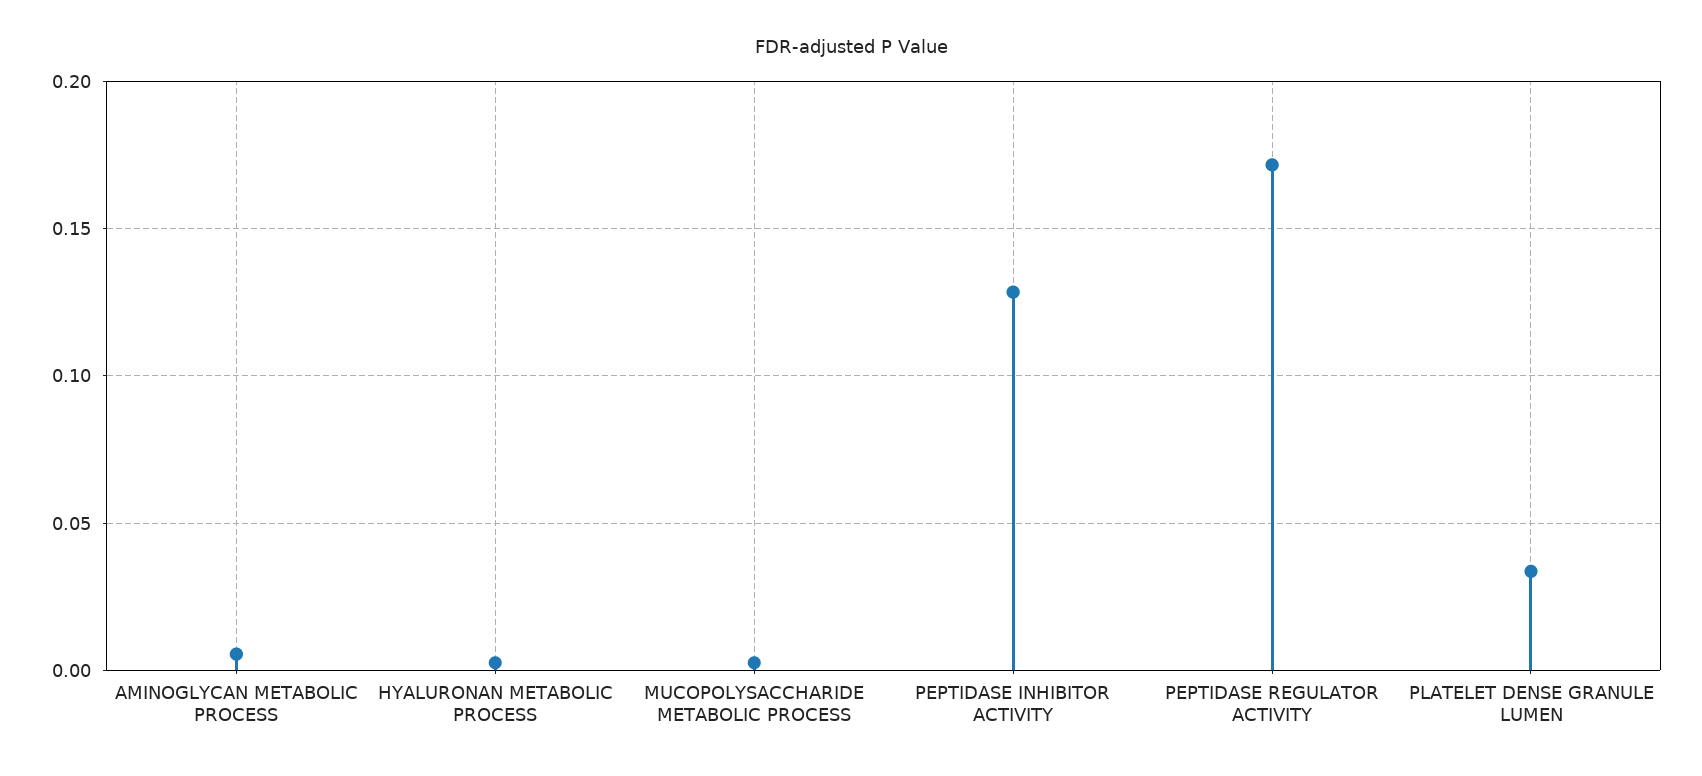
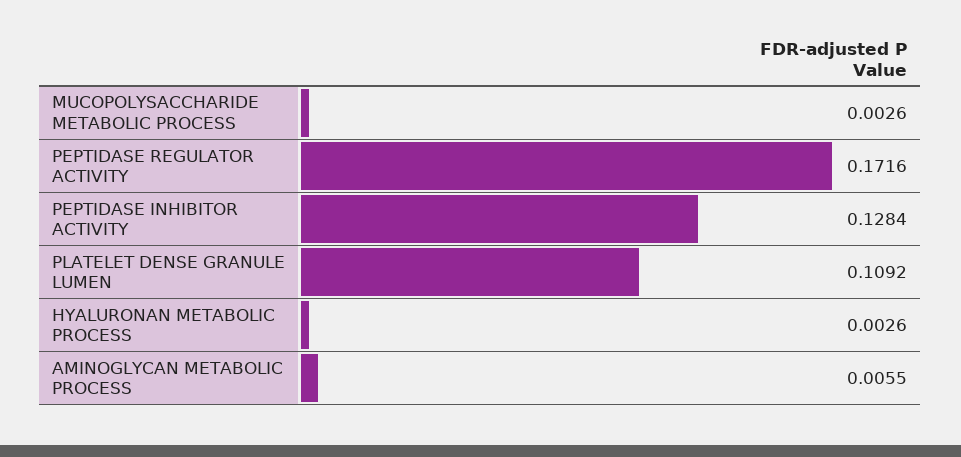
  {
    "AMINOGLYCAN METABOLIC PROCESS": 0.0055,
    "HYALURONAN METABOLIC PROCESS": 0.0026,
    "MUCOPOLYSACCHARIDE METABOLIC PROCESS": 0.0026,
    "PEPTIDASE INHIBITOR ACTIVITY": 0.1284,
    "PEPTIDASE REGULATOR ACTIVITY": 0.1716,
-   "PLATELET DENSE GRANULE LUMEN": 0.035
+   "PLATELET DENSE GRANULE LUMEN": 0.1092
  }

